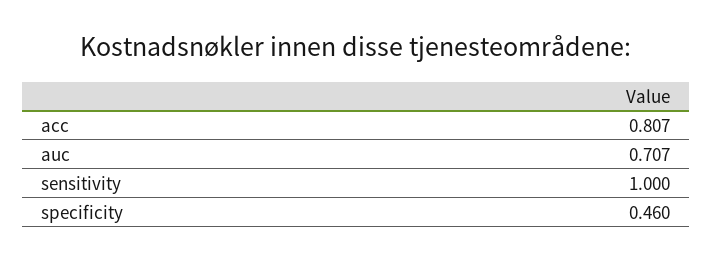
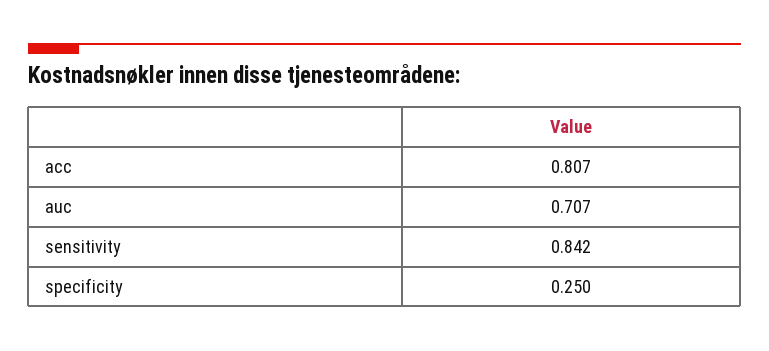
  {
    "acc": 0.807,
    "auc": 0.707,
-   "sensitivity": 1,
+   "sensitivity": 0.842,
-   "specificity": 0.46
+   "specificity": 0.25
  }

